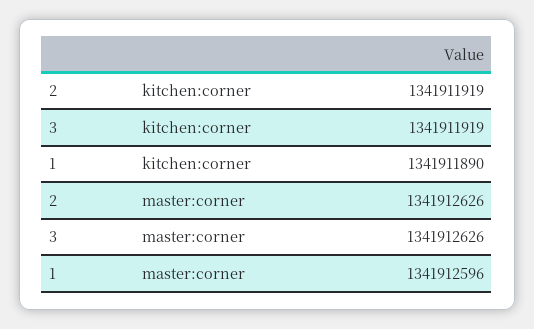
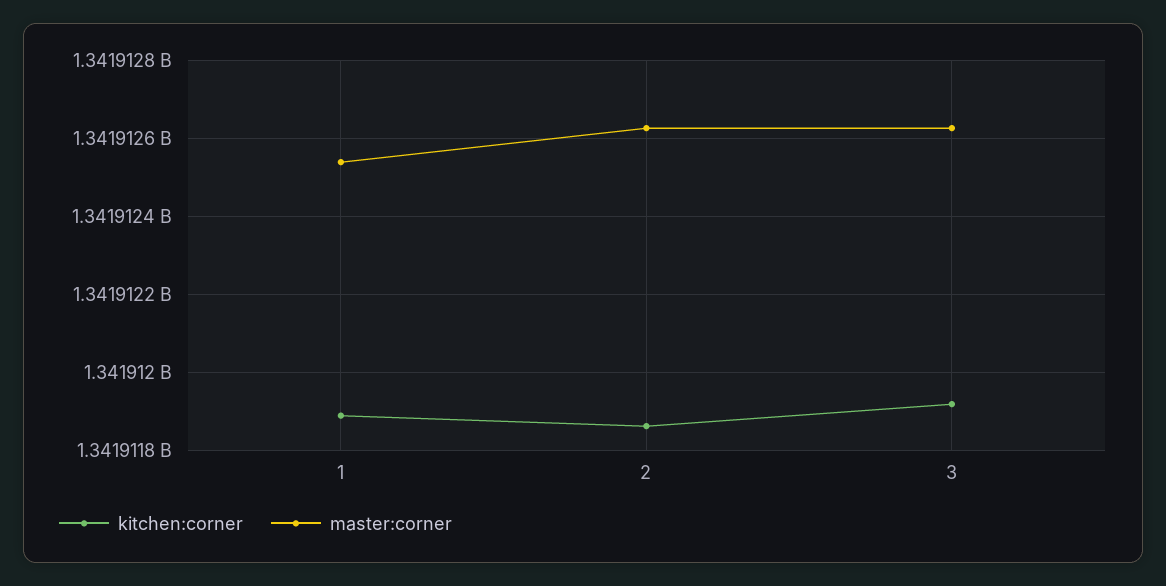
  {
    "kitchen:corner": {
-     "2": 1341911919,
+     "2": 1341911860,
      "3": 1341911919,
      "1": 1341911890
    },
    "master:corner": {
      "2": 1341912626,
      "3": 1341912626,
-     "1": 1341912596
+     "1": 1341912540
    }
  }

